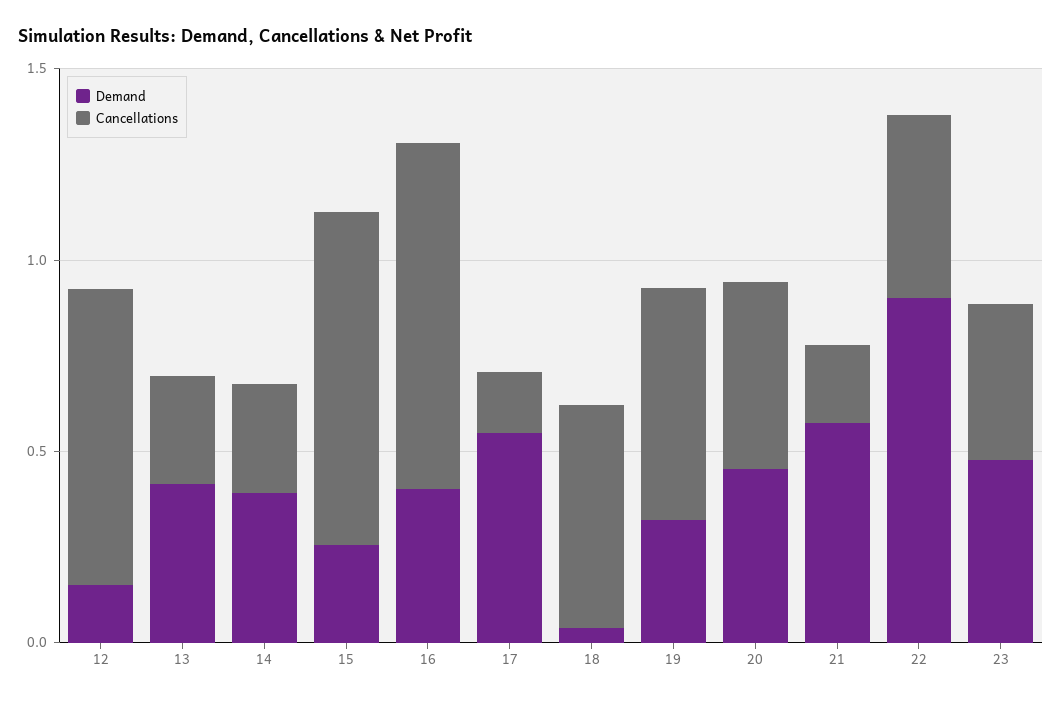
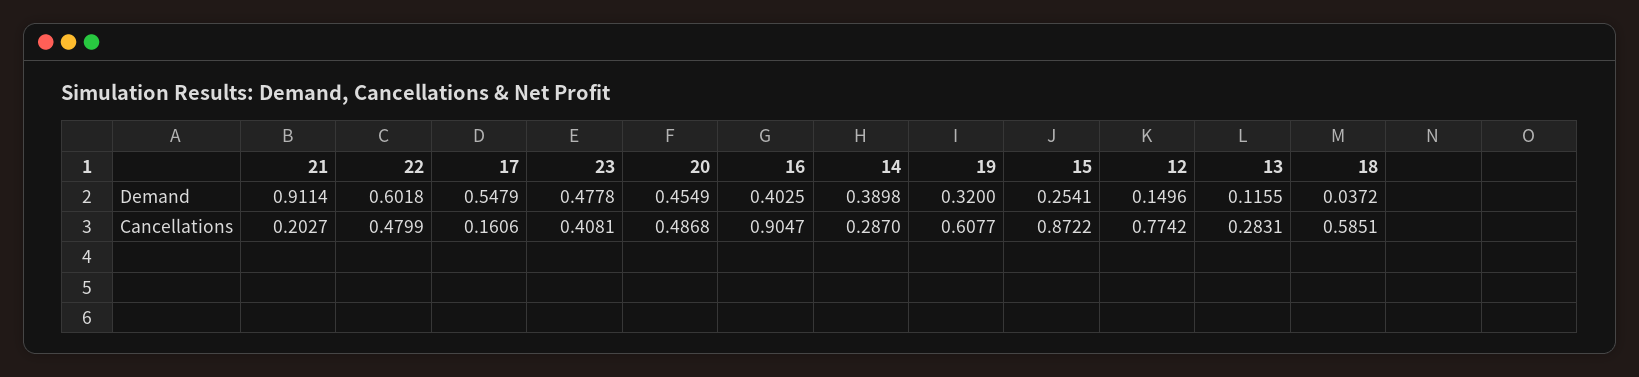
  {
    "Demand": {
      "12": 0.1496,
-     "13": 0.4,
+     "13": 0.1155,
      "14": 0.3898,
      "15": 0.2541,
      "16": 0.4025,
      "17": 0.5479,
      "18": 0.0372,
      "19": 0.32,
      "20": 0.4549,
-     "21": 0.6,
+     "21": 0.9114,
-     "22": 0.9,
+     "22": 0.6018,
      "23": 0.4778
    },
    "Cancellations": {
      "12": 0.7742,
      "13": 0.2831,
      "14": 0.287,
      "15": 0.8722,
      "16": 0.9047,
      "17": 0.1606,
      "18": 0.5851,
      "19": 0.6077,
      "20": 0.4868,
      "21": 0.2027,
      "22": 0.4799,
      "23": 0.4081
    }
  }

